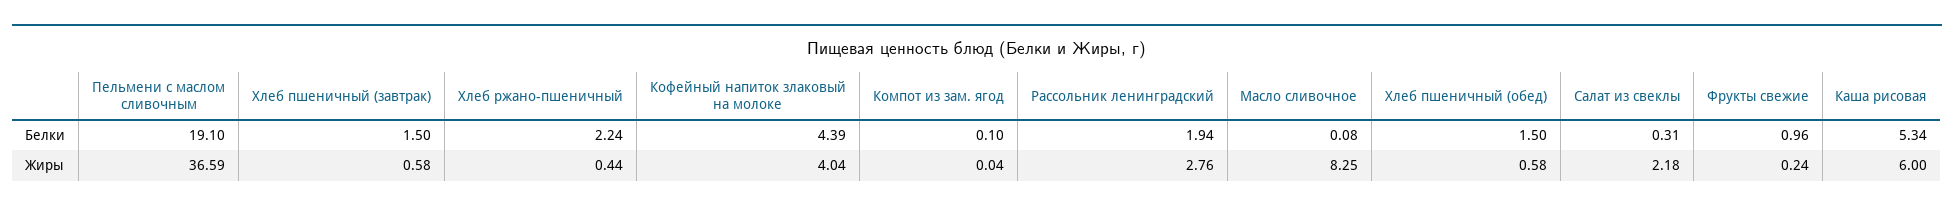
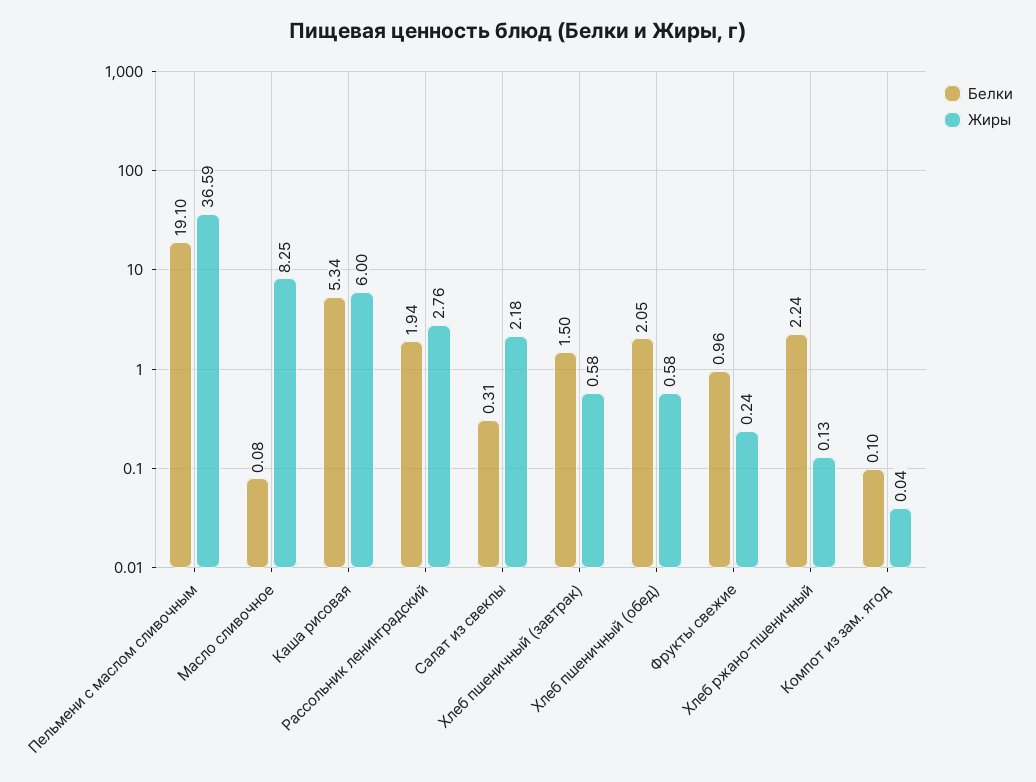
  {
    "Белки": {
      "Пельмени с маслом сливочным": 19.1,
      "Хлеб пшеничный (завтрак)": 1.5,
      "Хлеб ржано-пшеничный": 2.24,
-     "Кофейный напиток злаковый на молоке": 4.39,
      "Компот из зам. ягод": 0.1,
      "Рассольник ленинградский": 1.94,
      "Масло сливочное": 0.08,
-     "Хлеб пшеничный (обед)": 1.5,
+     "Хлеб пшеничный (обед)": 2.05,
      "Салат из свеклы": 0.31,
      "Фрукты свежие": 0.96,
      "Каша рисовая": 5.34
    },
    "Жиры": {
      "Пельмени с маслом сливочным": 36.59,
      "Хлеб пшеничный (завтрак)": 0.58,
-     "Хлеб ржано-пшеничный": 0.44,
+     "Хлеб ржано-пшеничный": 0.13,
-     "Кофейный напиток злаковый на молоке": 4.04,
      "Компот из зам. ягод": 0.04,
      "Рассольник ленинградский": 2.76,
      "Масло сливочное": 8.25,
      "Хлеб пшеничный (обед)": 0.58,
      "Салат из свеклы": 2.18,
      "Фрукты свежие": 0.24,
      "Каша рисовая": 6
    }
  }

